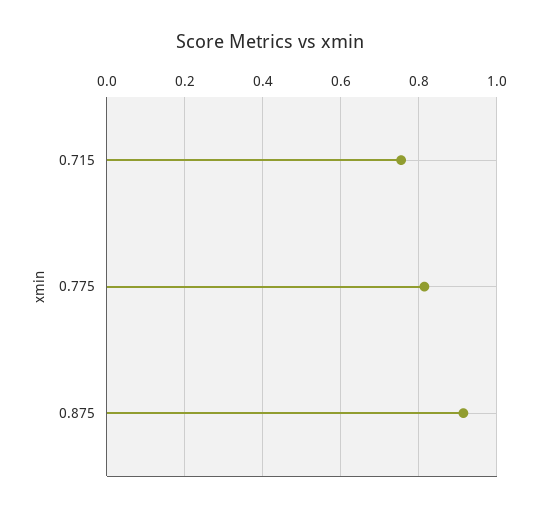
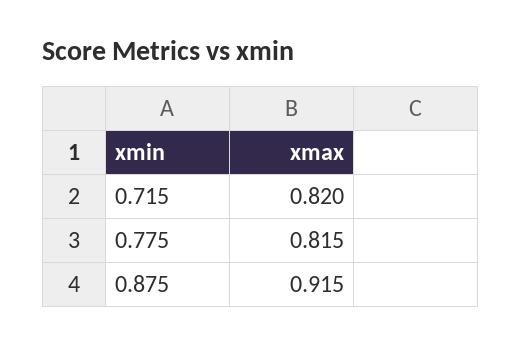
  {
-   "0.715": 0.76,
+   "0.715": 0.82,
    "0.775": 0.815,
    "0.875": 0.915
  }

